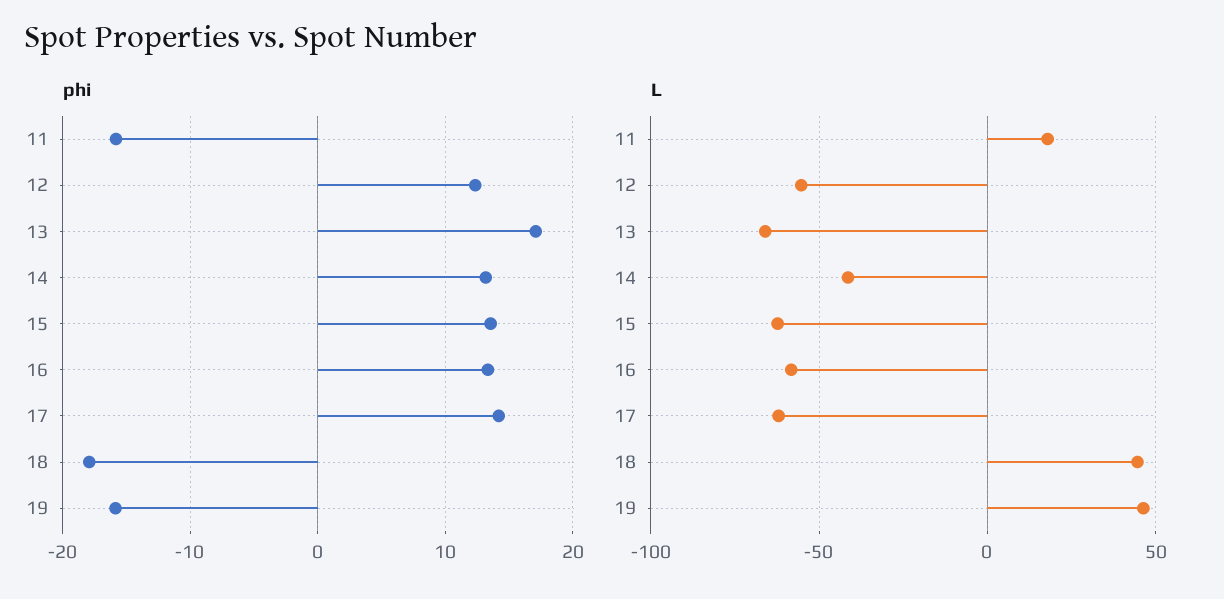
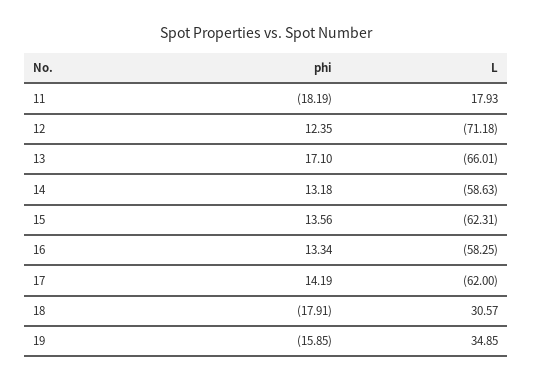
  {
    "phi": {
-     "11": -16,
+     "11": -18.19,
      "12": 12.35,
      "13": 17.1,
      "14": 13.18,
      "15": 13.56,
      "16": 13.34,
      "17": 14.19,
      "18": -17.91,
      "19": -15.85
    },
    "L": {
      "11": 17.93,
-     "12": -55,
+     "12": -71.18,
      "13": -66.01,
-     "14": -40,
+     "14": -58.63,
      "15": -62.31,
      "16": -58.25,
      "17": -62,
-     "18": 45,
+     "18": 30.57,
-     "19": 45
+     "19": 34.85
    }
  }

